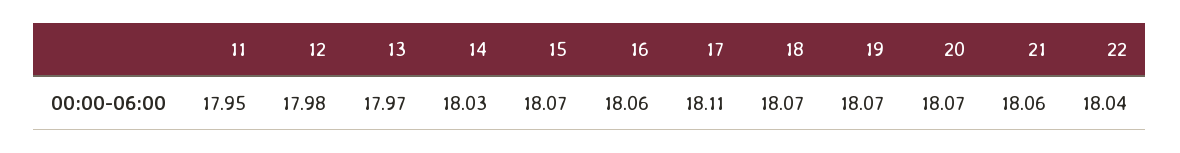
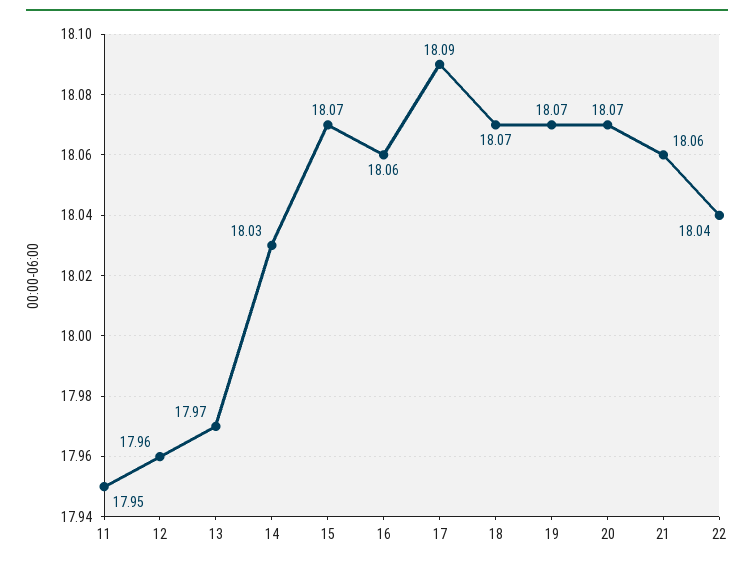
  {
    "11": 17.95,
-   "12": 17.98,
+   "12": 17.96,
    "13": 17.97,
    "14": 18.03,
    "15": 18.07,
    "16": 18.06,
-   "17": 18.11,
+   "17": 18.09,
    "18": 18.07,
    "19": 18.07,
    "20": 18.07,
    "21": 18.06,
    "22": 18.04
  }

